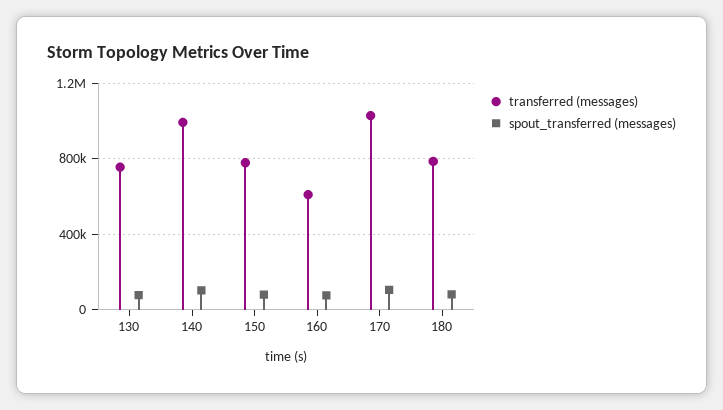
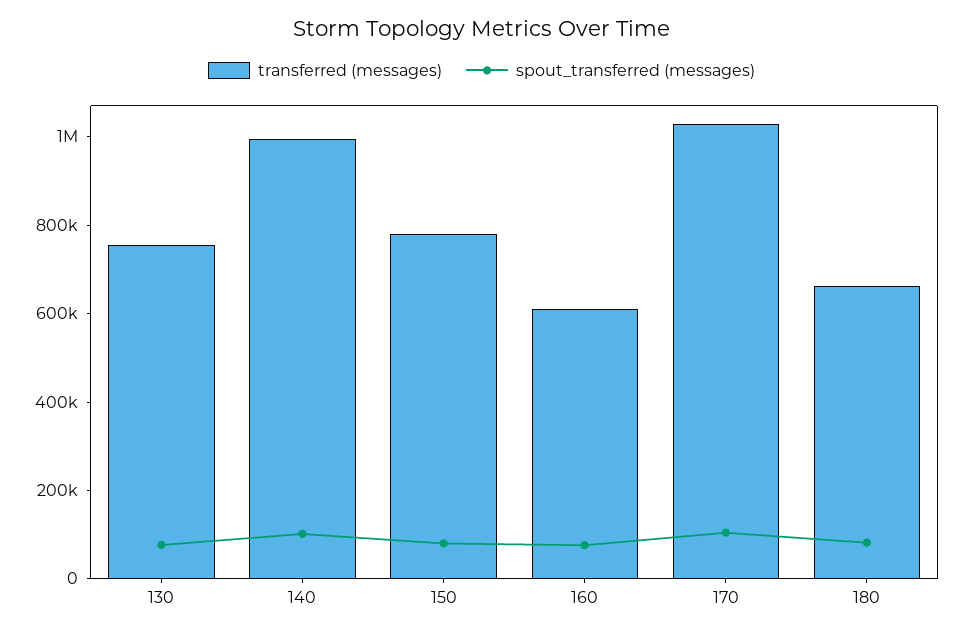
  {
    "transferred (messages)": {
      "130": 750000,
      "140": 1000000,
      "150": 800000,
      "160": 600000,
      "170": 1050000,
-     "180": 800000
+     "180": 650000
    },
    "spout_transferred (messages)": {
      "130": 100000,
      "140": 100000,
      "150": 100000,
      "160": 100000,
      "170": 100000,
      "180": 100000
    }
  }

